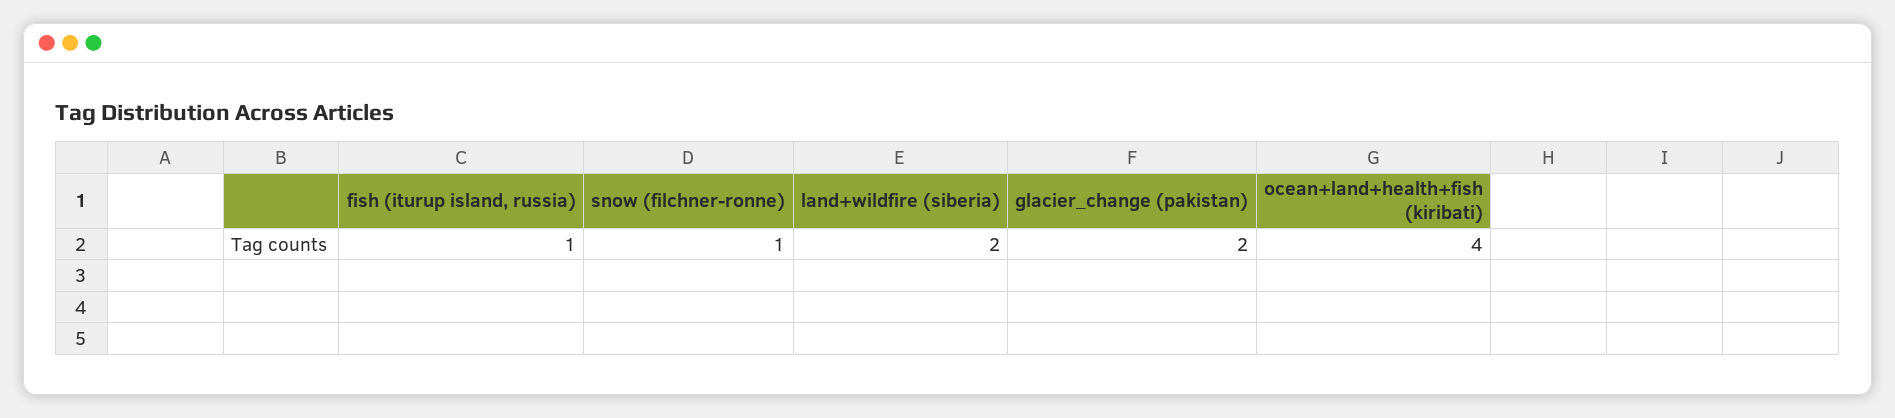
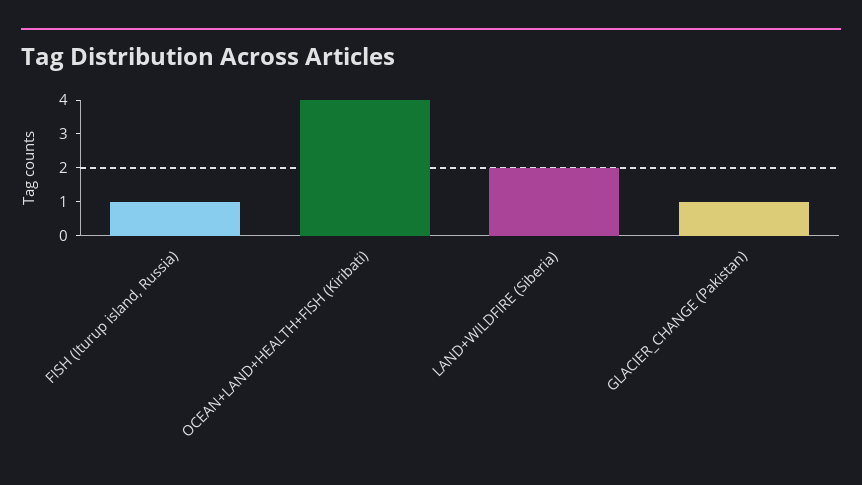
  {
    "fish (iturup island, russia)": 1,
-   "snow (filchner-ronne)": 1,
    "land+wildfire (siberia)": 2,
-   "glacier_change (pakistan)": 2,
+   "glacier_change (pakistan)": 1,
    "ocean+land+health+fish (kiribati)": 4
  }

